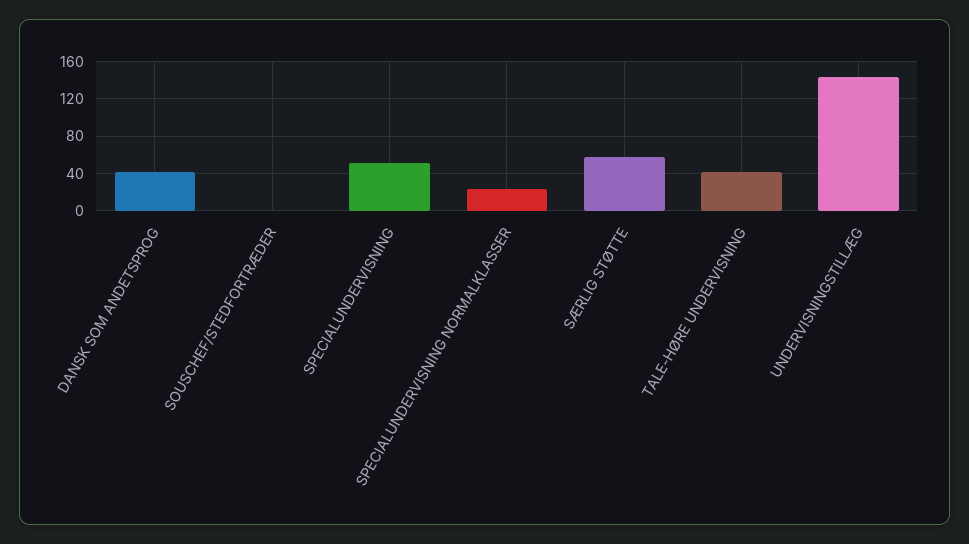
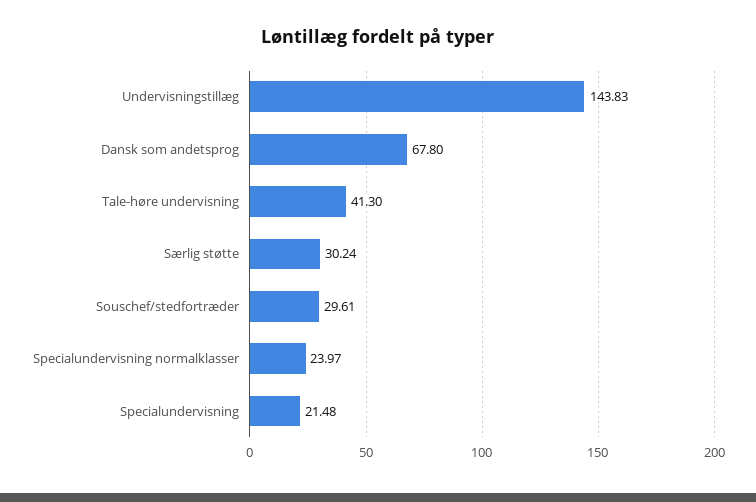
  {
-   "DANSK SOM ANDETSPROG": 40,
+   "DANSK SOM ANDETSPROG": 67.8,
-   "SOUSCHEF/STEDFORTRÆDER": 0,
+   "SOUSCHEF/STEDFORTRÆDER": 29.61,
-   "SPECIALUNDERVISNING": 50,
+   "SPECIALUNDERVISNING": 21.48,
    "SPECIALUNDERVISNING NORMALKLASSER": 23.97,
-   "SÆRLIG STØTTE": 60,
+   "SÆRLIG STØTTE": 30.24,
    "TALE-HØRE UNDERVISNING": 41.3,
    "UNDERVISNINGSTILLÆG": 143.83
  }

